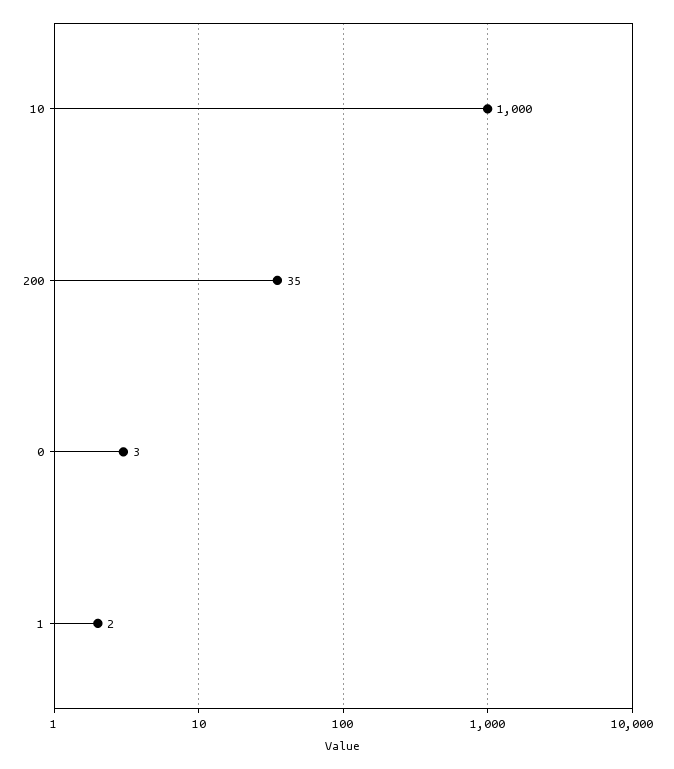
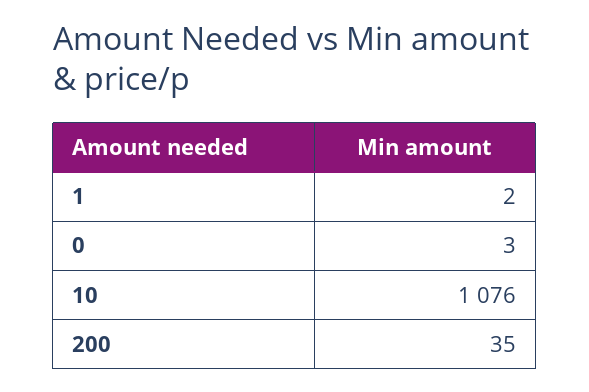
  {
-   "10": 1000,
+   "10": 1076,
    "200": 35,
    "0": 3,
    "1": 2
  }

